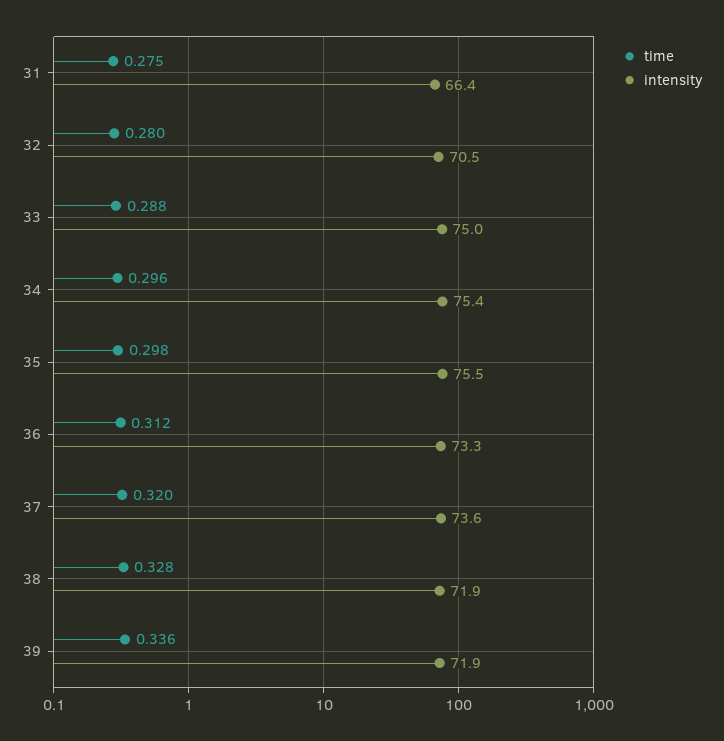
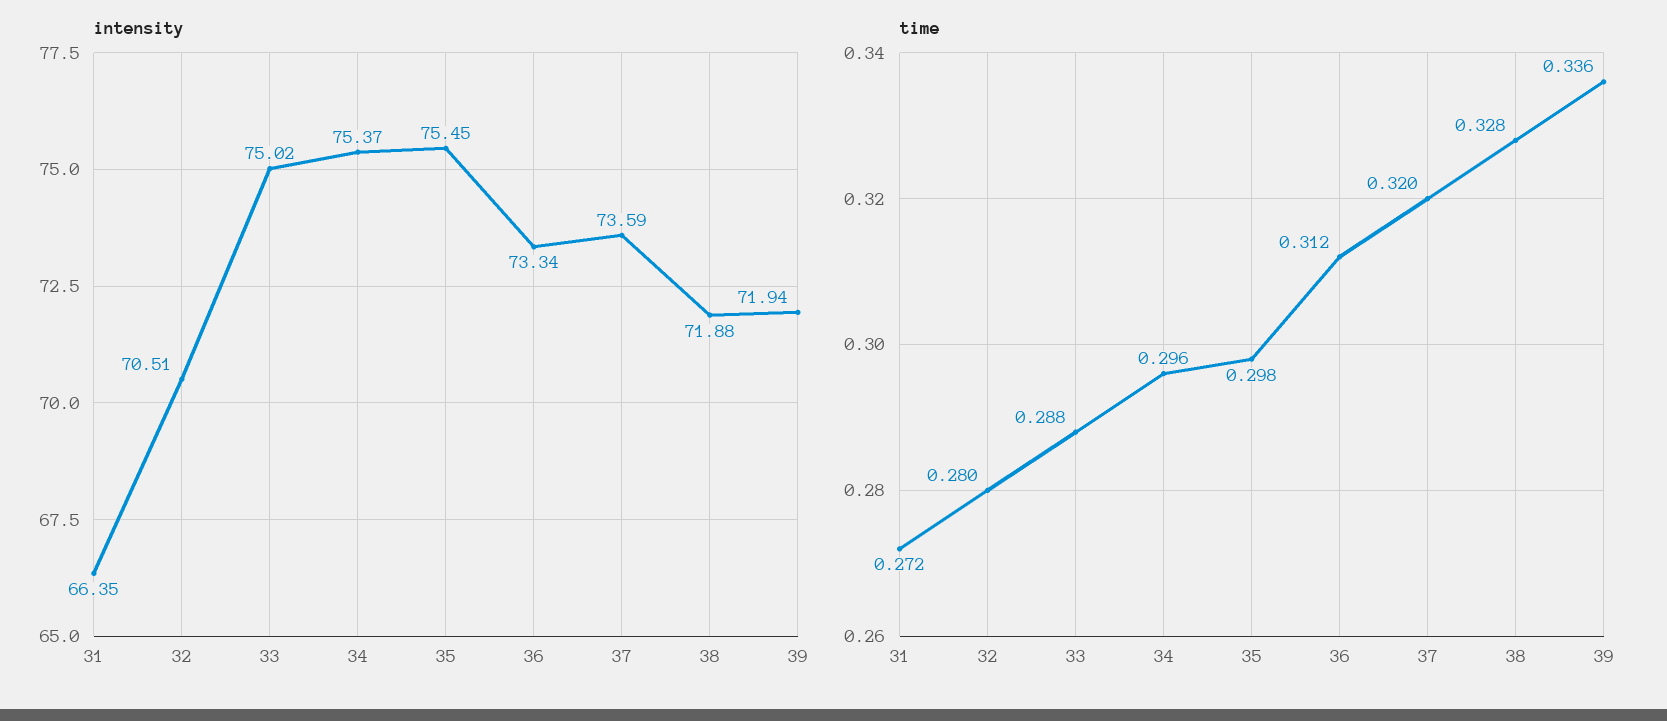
  {
    "time": {
-     "31": 0.275,
+     "31": 0.272,
      "32": 0.28,
      "33": 0.288,
      "34": 0.296,
      "35": 0.298,
      "36": 0.312,
      "37": 0.32,
      "38": 0.328,
      "39": 0.336
    },
    "intensity": {
      "31": 66.35,
      "32": 70.51,
      "33": 75.02,
      "34": 75.37,
      "35": 75.45,
      "36": 73.34,
      "37": 73.59,
      "38": 71.88,
      "39": 71.94
    }
  }

